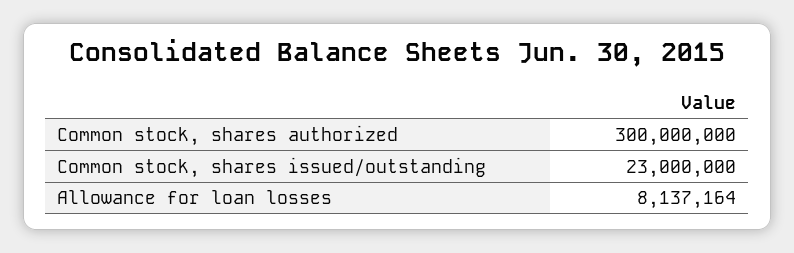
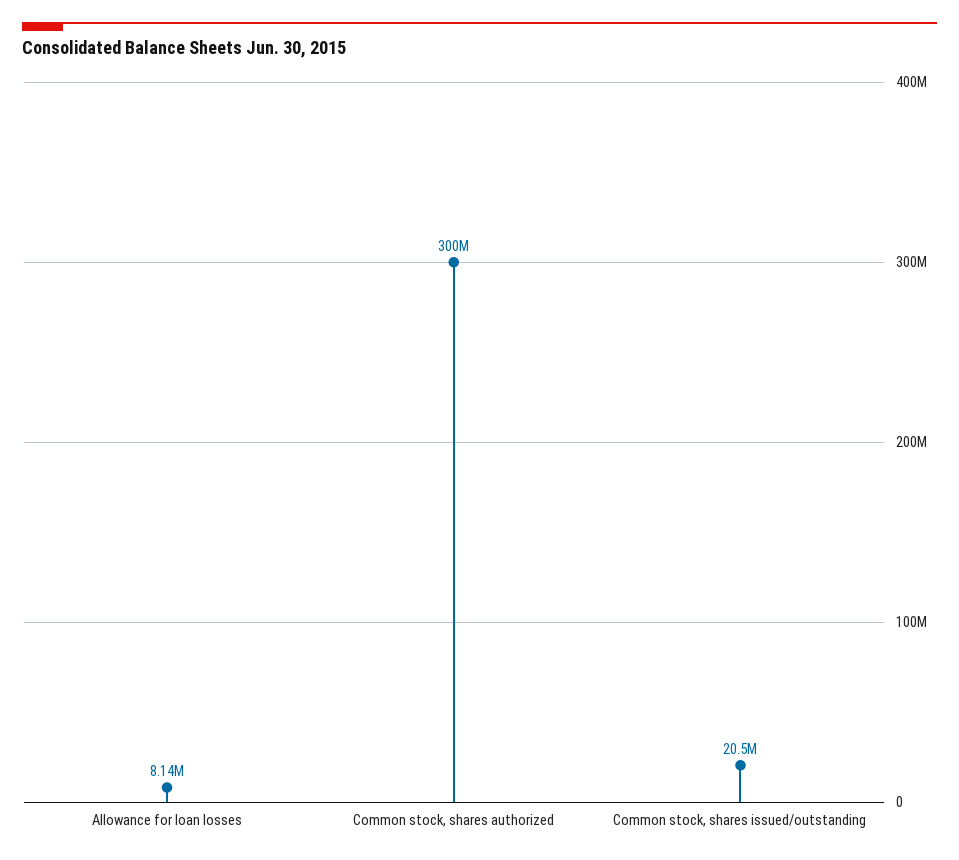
  {
    "Common stock, shares authorized": 300000000,
-   "Common stock, shares issued/outstanding": 23000000,
+   "Common stock, shares issued/outstanding": 20500000,
    "Allowance for loan losses": 8137164
  }

